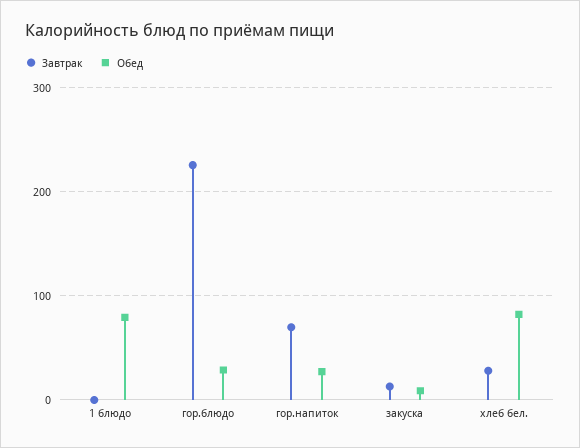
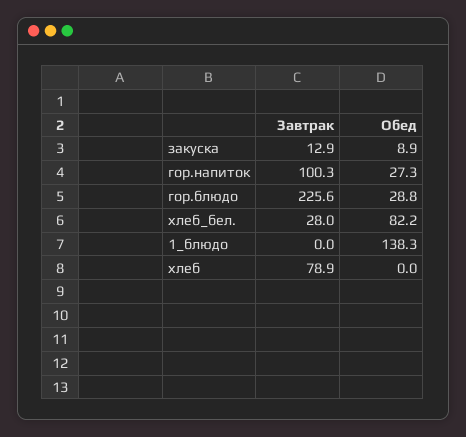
  {
    "Завтрак": {
      "1 блюдо": 0,
      "гор.блюдо": 225.6,
-     "гор.напиток": 70,
+     "гор.напиток": 100.3,
      "закуска": 12.9,
-     "хлеб бел.": 28
+     "хлеб бел.": 28,
+     "хлеб": 78.9
    },
    "Обед": {
-     "1 блюдо": 80,
+     "1 блюдо": 138.3,
      "гор.блюдо": 28.8,
      "гор.напиток": 27.3,
      "закуска": 8.9,
-     "хлеб бел.": 82.2
+     "хлеб бел.": 82.2,
+     "хлеб": 0
    }
  }

